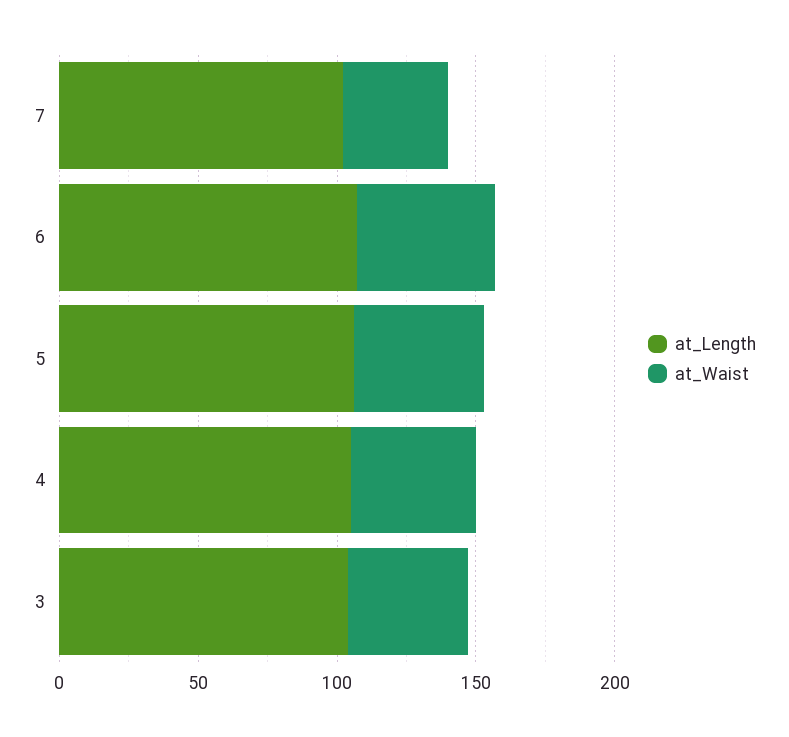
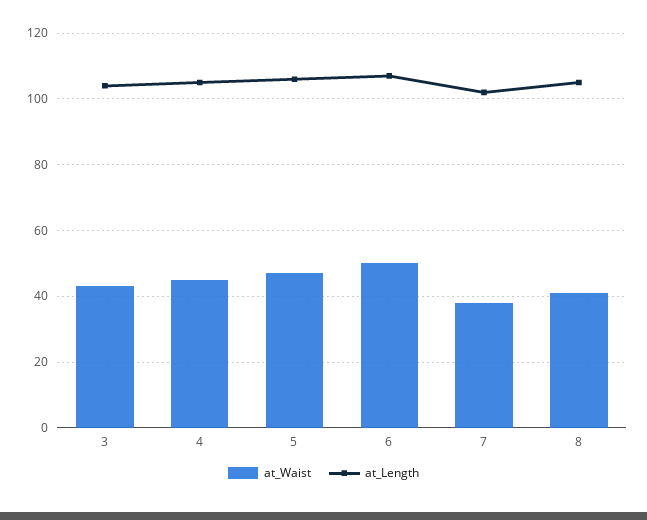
  {
    "at_Length": {
      "7": 100,
      "6": 105,
      "5": 105,
      "4": 105,
-     "3": 105
+     "3": 105,
+     "8": 105
    },
    "at_Waist": {
      "7": 40,
      "6": 50,
      "5": 45,
      "4": 45,
-     "3": 45
+     "3": 45,
+     "8": 40
    }
  }

